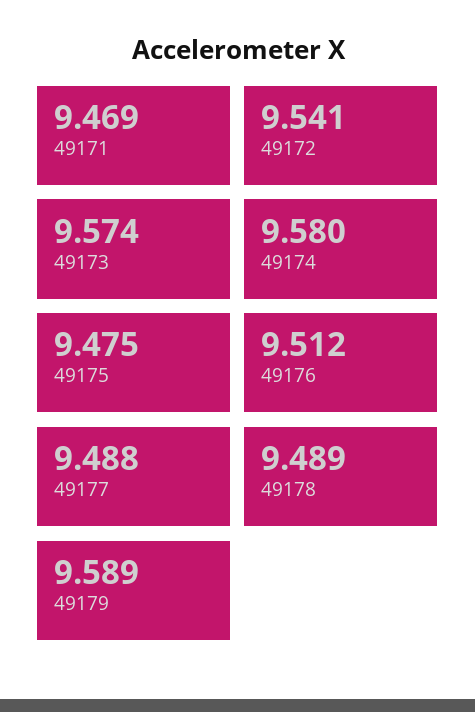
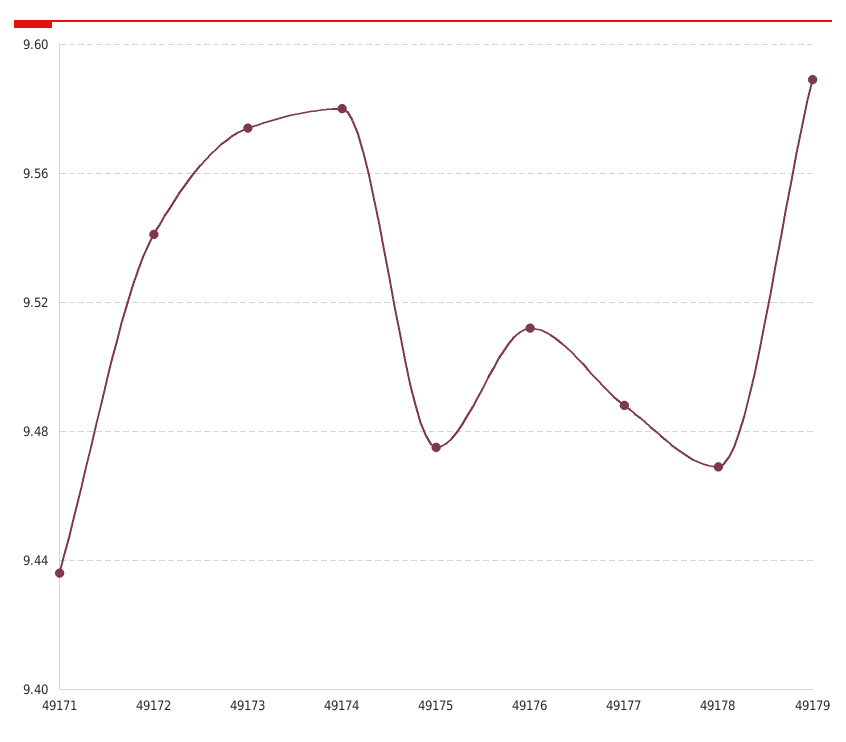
  {
-   "49171": 9.469,
+   "49171": 9.435,
    "49172": 9.541,
    "49173": 9.574,
    "49174": 9.58,
    "49175": 9.475,
    "49176": 9.512,
    "49177": 9.488,
-   "49178": 9.489,
+   "49178": 9.47,
    "49179": 9.589
  }

